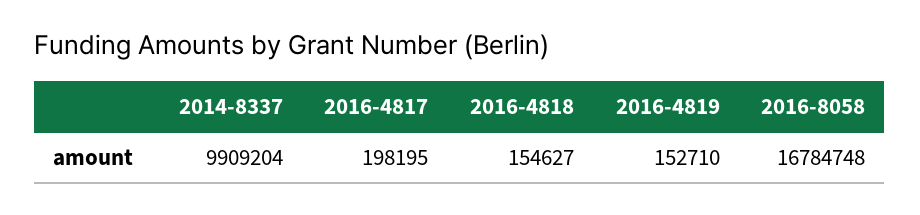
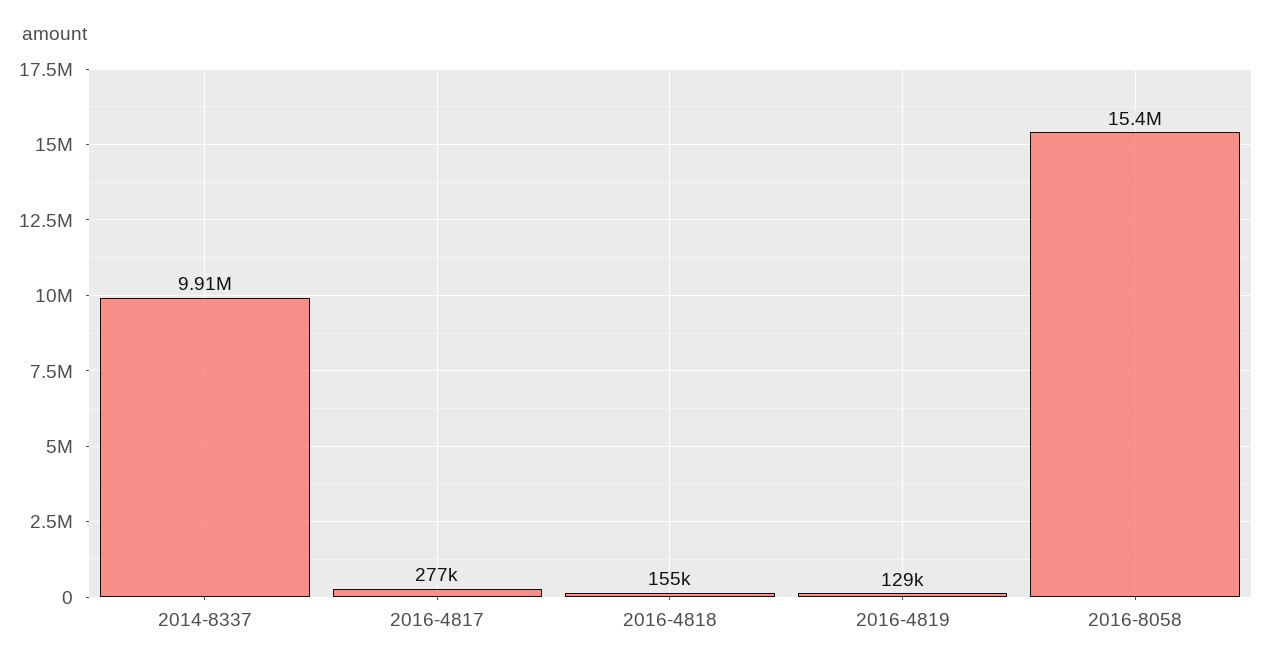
  {
    "2014-8337": 9909204,
-   "2016-4817": 198195,
+   "2016-4817": 277000,
    "2016-4818": 154627,
-   "2016-4819": 152710,
+   "2016-4819": 129000,
-   "2016-8058": 16784748
+   "2016-8058": 15400000
  }

